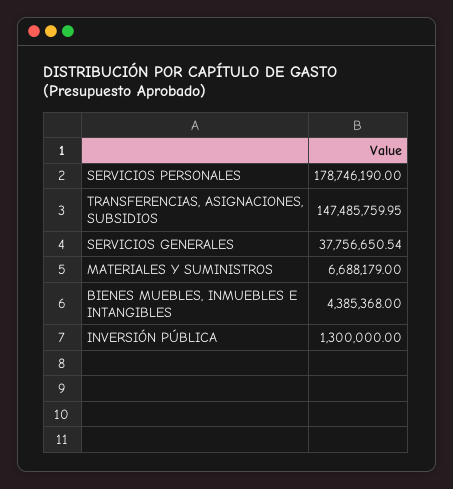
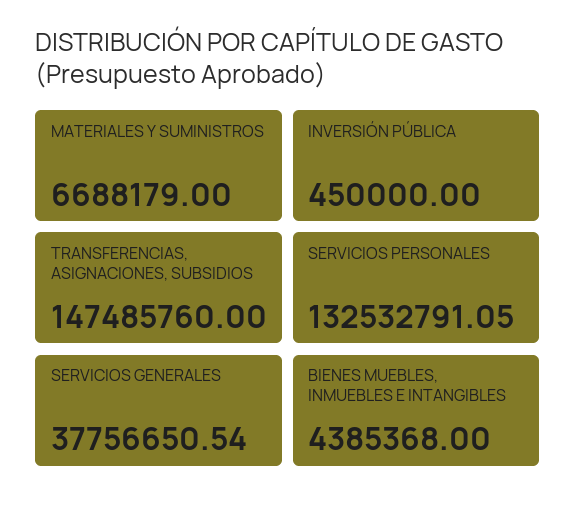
  {
-   "SERVICIOS PERSONALES": 178746190,
+   "SERVICIOS PERSONALES": 132532791.05,
-   "TRANSFERENCIAS, ASIGNACIONES, SUBSIDIOS": 147485759.95,
+   "TRANSFERENCIAS, ASIGNACIONES, SUBSIDIOS": 147485760,
    "SERVICIOS GENERALES": 37756650.54,
    "MATERIALES Y SUMINISTROS": 6688179,
    "BIENES MUEBLES, INMUEBLES E INTANGIBLES": 4385368,
-   "INVERSIÓN PÚBLICA": 1300000
+   "INVERSIÓN PÚBLICA": 450000
  }

